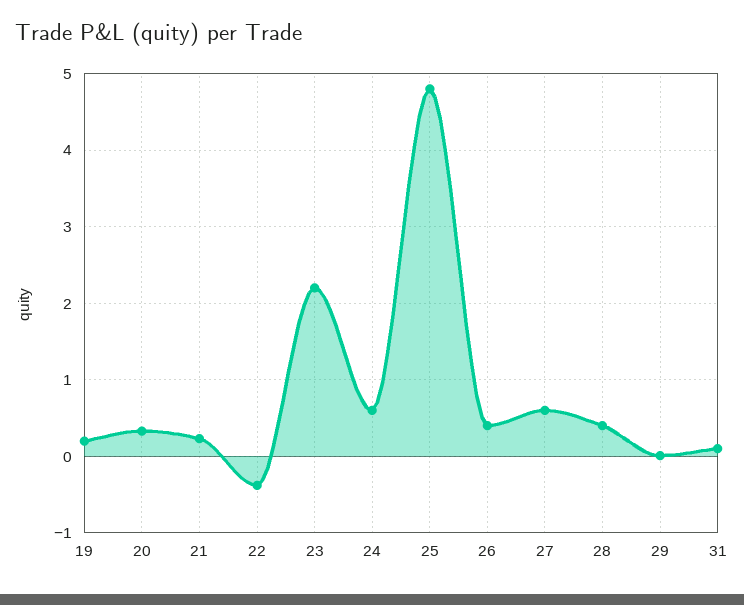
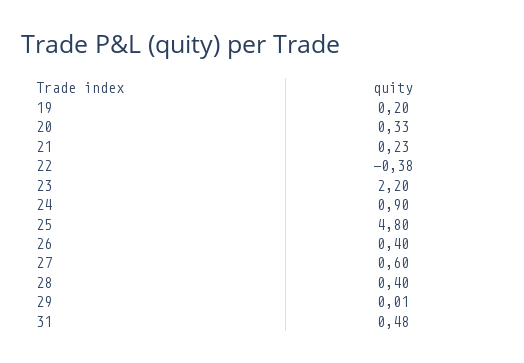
  {
    "19": 0.2,
    "20": 0.33,
    "21": 0.23,
    "22": -0.38,
    "23": 2.2,
-   "24": 0.6,
+   "24": 0.9,
    "25": 4.8,
    "26": 0.4,
    "27": 0.6,
    "28": 0.4,
    "29": 0.01,
-   "31": 0.1
+   "31": 0.48
  }

